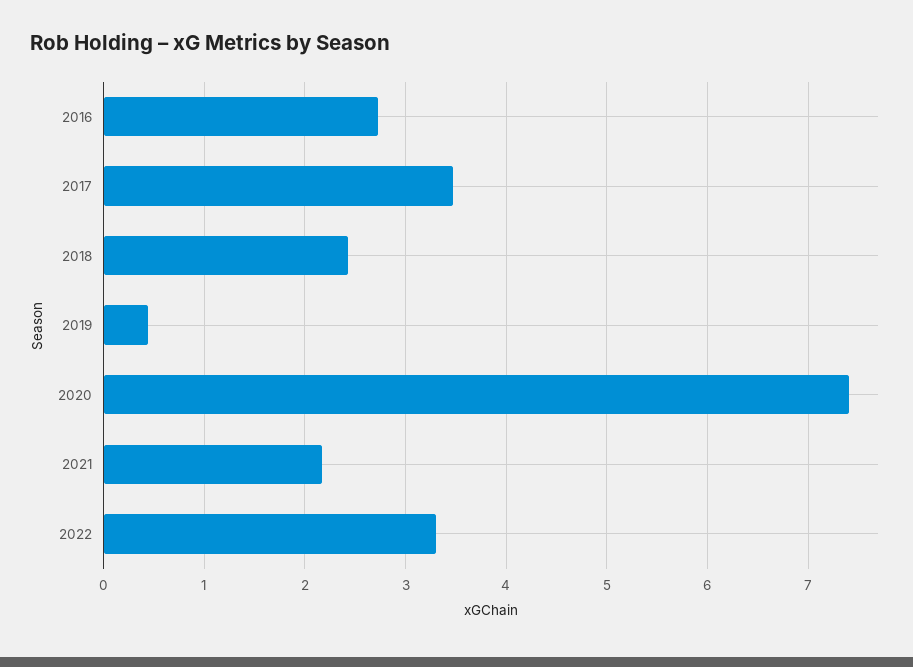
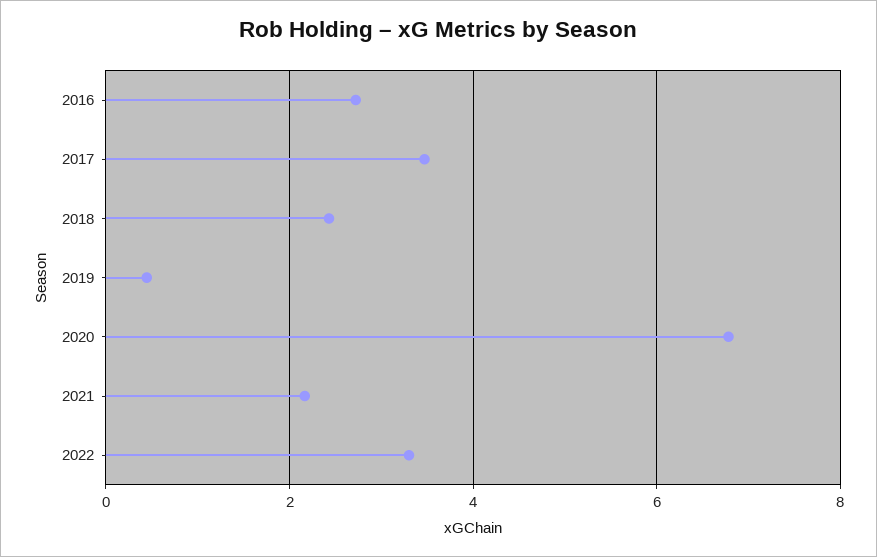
  {
    "2016": 2.7,
    "2017": 3.5,
    "2018": 2.4,
    "2019": 0.4,
-   "2020": 7.4,
+   "2020": 6.8,
    "2021": 2.2,
    "2022": 3.3
  }

